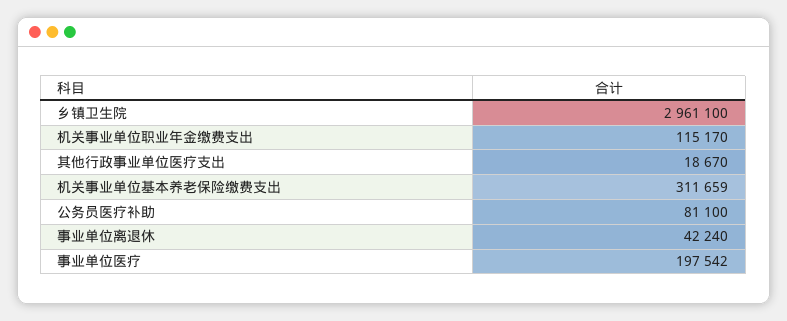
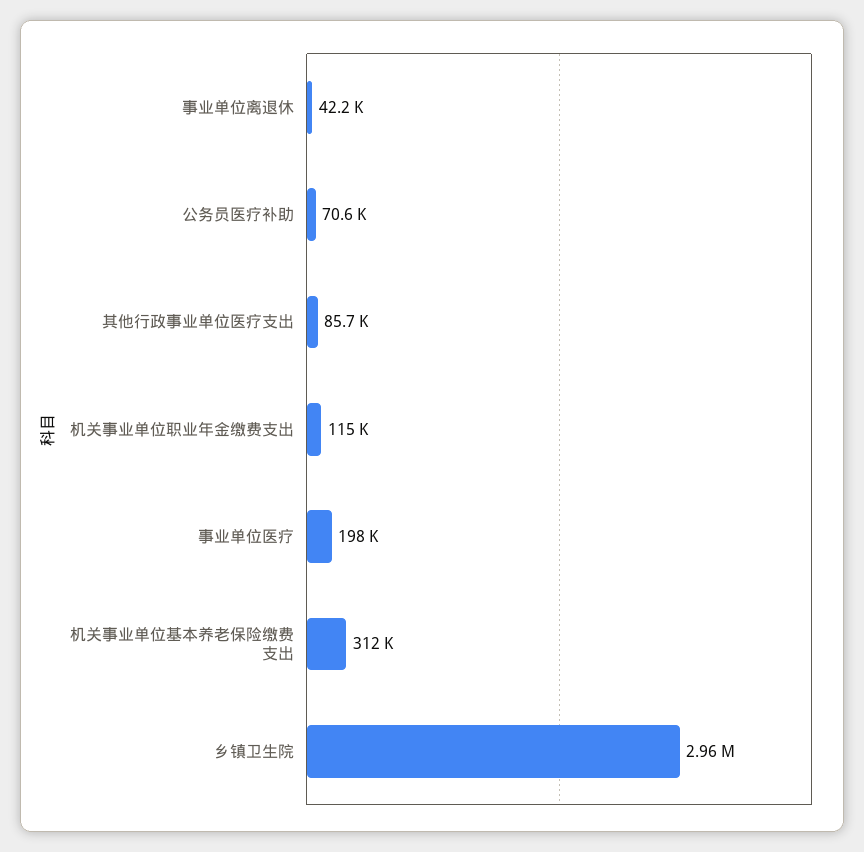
  {
    "乡镇卫生院": 2961100,
    "机关事业单位职业年金缴费支出": 115170,
-   "其他行政事业单位医疗支出": 18670,
+   "其他行政事业单位医疗支出": 85700,
    "机关事业单位基本养老保险缴费支出": 311659,
-   "公务员医疗补助": 81100,
+   "公务员医疗补助": 70600,
    "事业单位离退休": 42240,
    "事业单位医疗": 197542
  }

